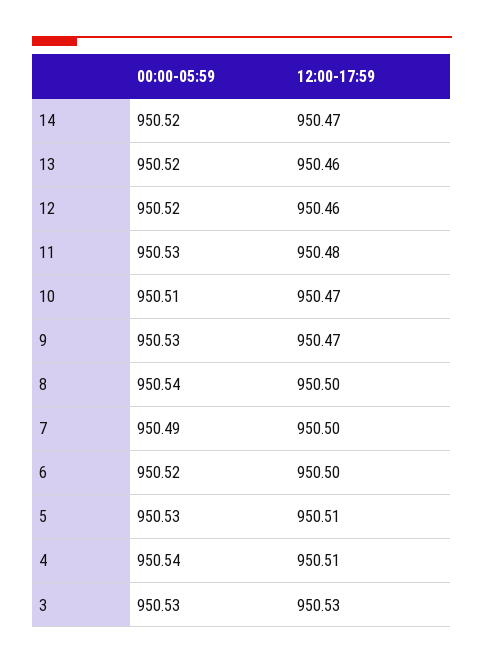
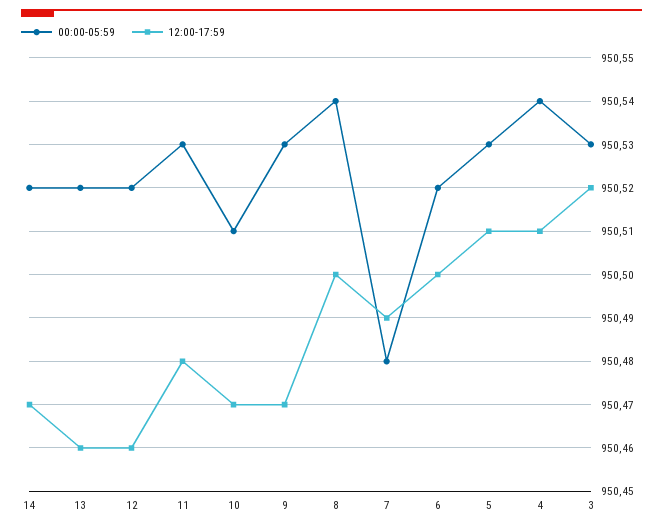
  {
    "00:00-05:59": {
      "14": 950.52,
      "13": 950.52,
      "12": 950.52,
      "11": 950.53,
      "10": 950.51,
      "9": 950.53,
      "8": 950.54,
-     "7": 950.49,
+     "7": 950.48,
      "6": 950.52,
      "5": 950.53,
      "4": 950.54,
      "3": 950.53
    },
    "12:00-17:59": {
      "14": 950.47,
      "13": 950.46,
      "12": 950.46,
      "11": 950.48,
      "10": 950.47,
      "9": 950.47,
      "8": 950.5,
-     "7": 950.5,
+     "7": 950.49,
      "6": 950.5,
      "5": 950.51,
      "4": 950.51,
-     "3": 950.53
+     "3": 950.52
    }
  }

